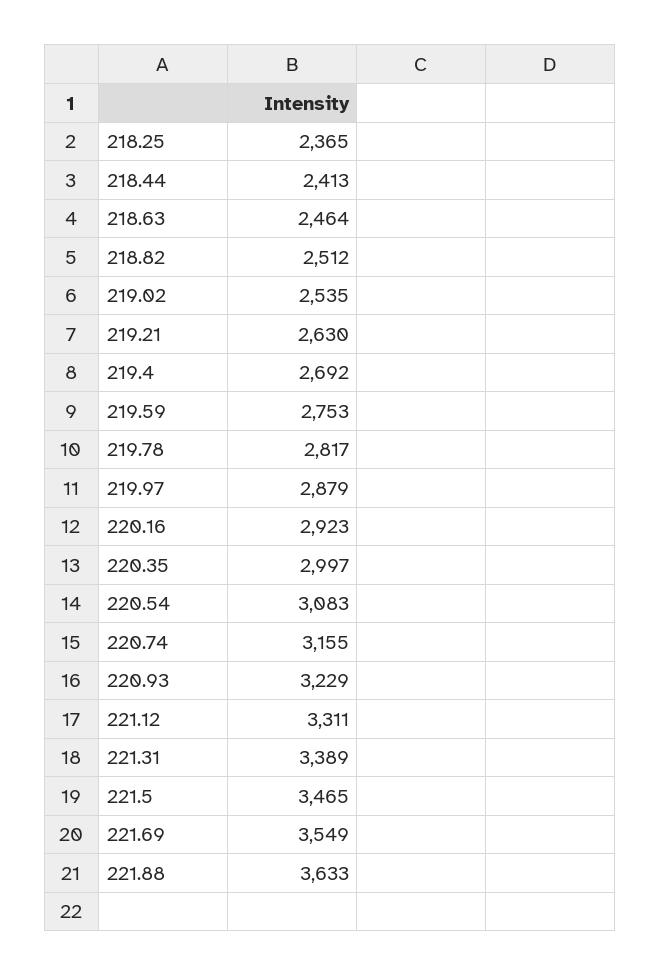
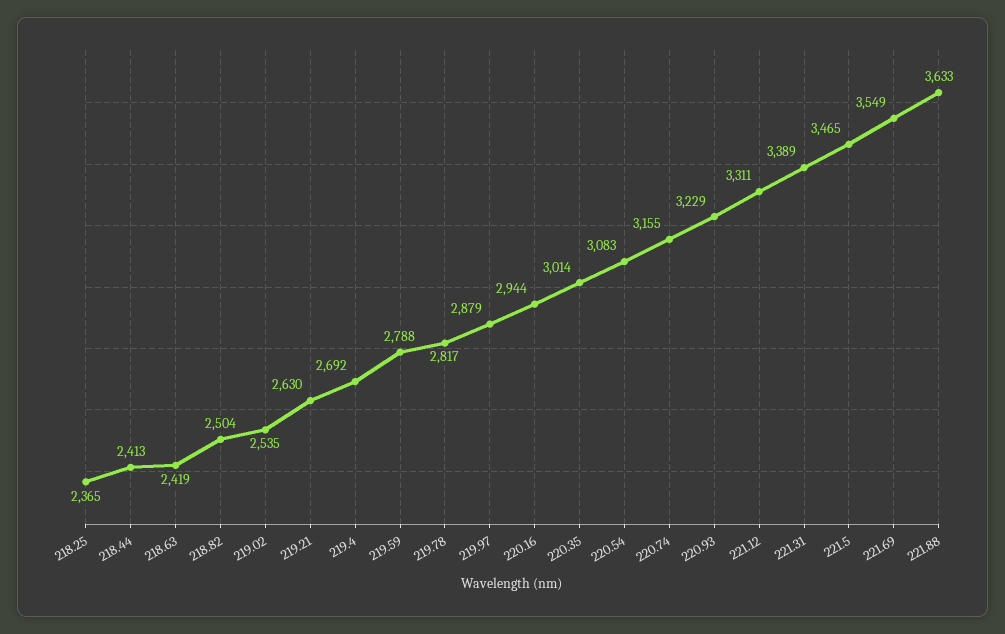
  {
    "218.25": 2365,
    "218.44": 2413,
-   "218.63": 2464,
+   "218.63": 2419,
-   "218.82": 2512,
+   "218.82": 2504,
    "219.02": 2535,
    "219.21": 2630,
    "219.4": 2692,
-   "219.59": 2753,
+   "219.59": 2788,
    "219.78": 2817,
    "219.97": 2879,
-   "220.16": 2923,
+   "220.16": 2944,
-   "220.35": 2997,
+   "220.35": 3014,
    "220.54": 3083,
    "220.74": 3155,
    "220.93": 3229,
    "221.12": 3311,
    "221.31": 3389,
    "221.5": 3465,
    "221.69": 3549,
    "221.88": 3633
  }

